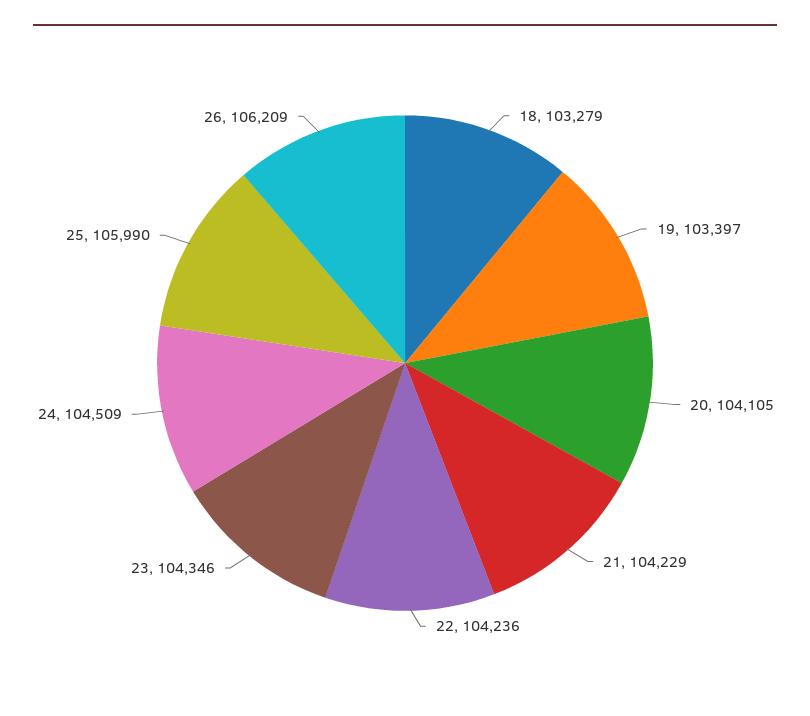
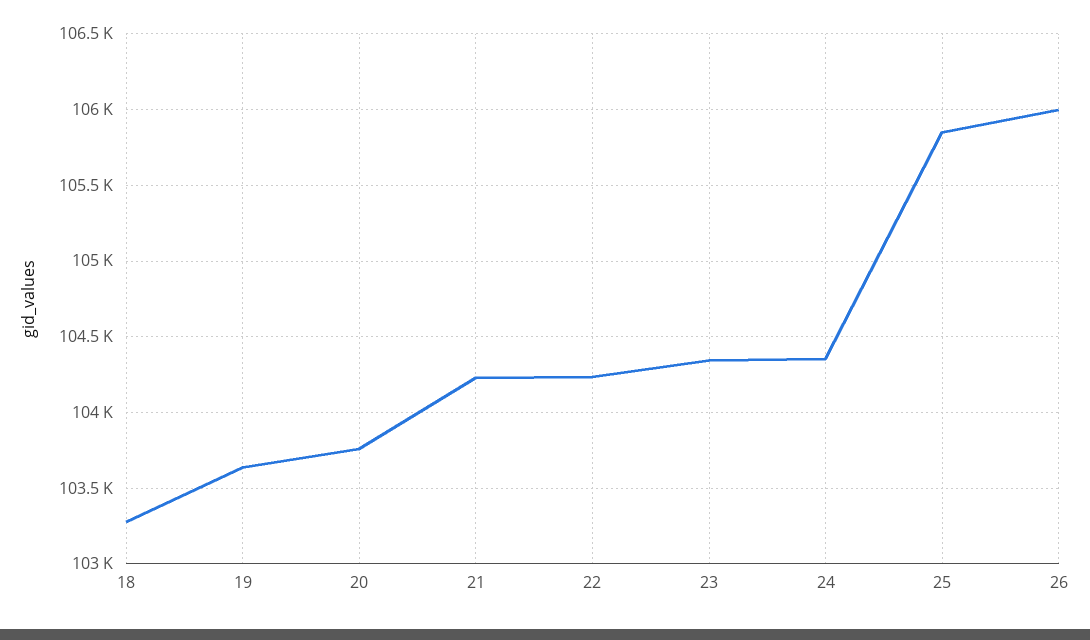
  {
    "18": 103279,
-   "19": 103397,
+   "19": 103650,
-   "20": 104105,
+   "20": 103750,
    "21": 104229,
    "22": 104236,
    "23": 104346,
-   "24": 104509,
+   "24": 104350,
-   "25": 105990,
+   "25": 105850,
-   "26": 106209
+   "26": 106000
  }

